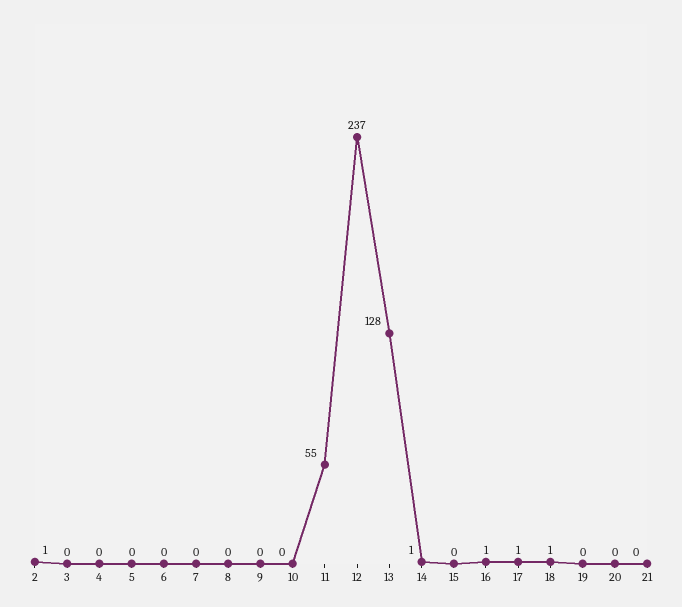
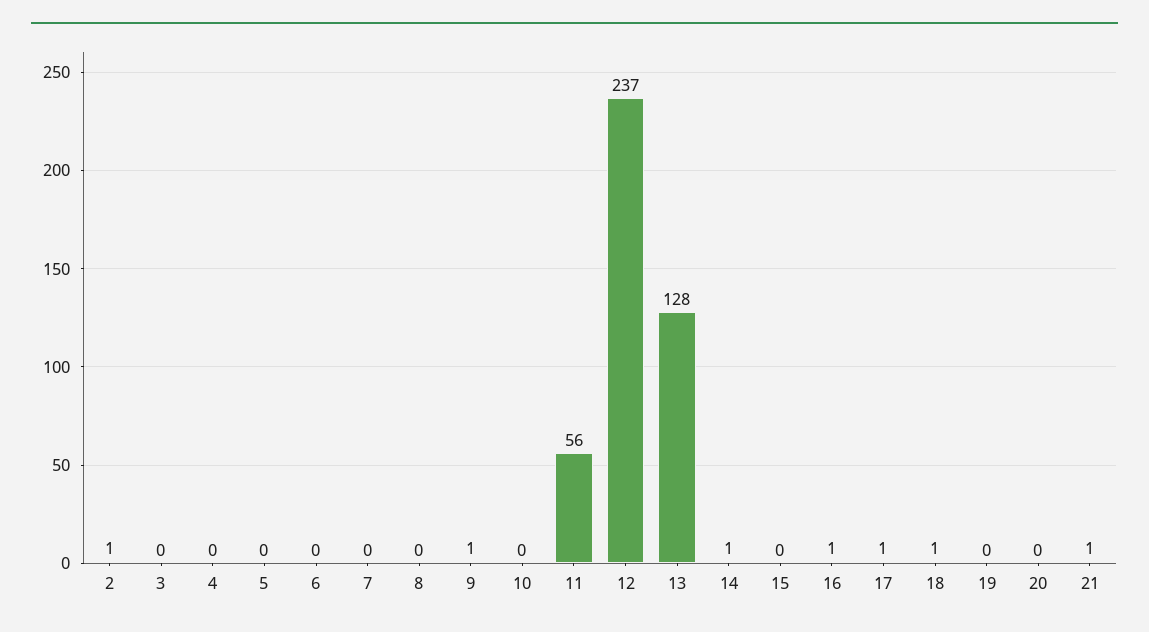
  {
    "2": 1,
    "3": 0,
    "4": 0,
    "5": 0,
    "6": 0,
    "7": 0,
    "8": 0,
-   "9": 0,
+   "9": 1,
    "10": 0,
-   "11": 55,
+   "11": 56,
    "12": 237,
    "13": 128,
    "14": 1,
    "15": 0,
    "16": 1,
    "17": 1,
    "18": 1,
    "19": 0,
    "20": 0,
-   "21": 0
+   "21": 1
  }

